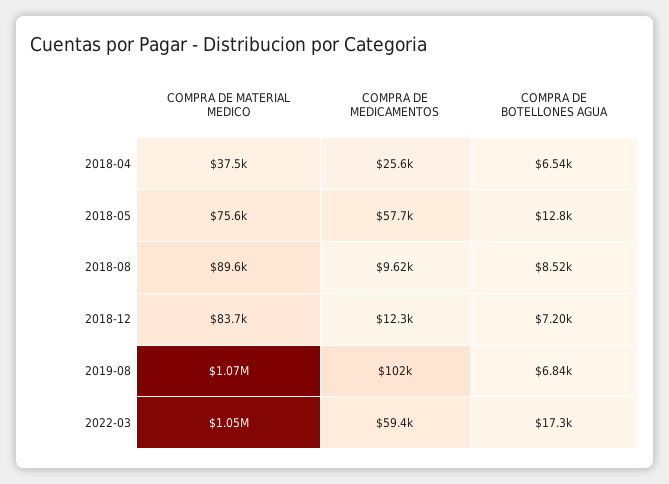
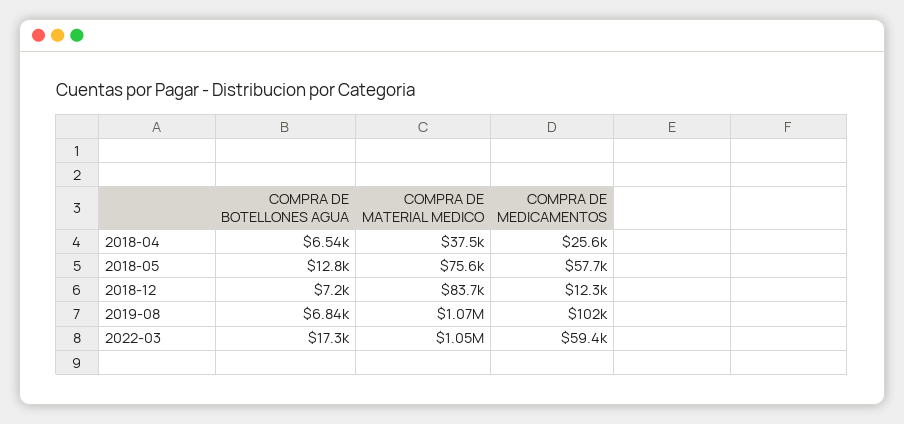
  {
    "COMPRA DE MATERIAL MEDICO": {
      "2018-04": 37500,
      "2018-05": 75600,
-     "2018-08": 89600,
      "2018-12": 83700,
      "2019-08": 1070000,
      "2022-03": 1050000
    },
    "COMPRA DE MEDICAMENTOS": {
      "2018-04": 25600,
      "2018-05": 57700,
-     "2018-08": 9620,
      "2018-12": 12300,
      "2019-08": 102000,
      "2022-03": 59400
    },
    "COMPRA DE BOTELLONES AGUA": {
      "2018-04": 6540,
      "2018-05": 12800,
-     "2018-08": 8520,
      "2018-12": 7200,
      "2019-08": 6840,
      "2022-03": 17300
    }
  }

